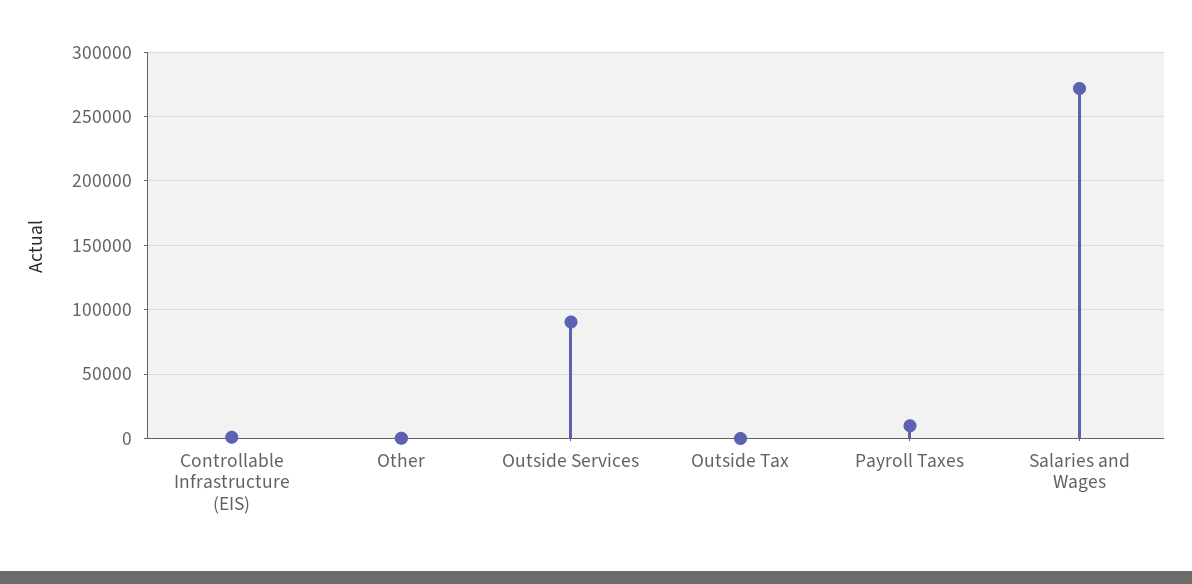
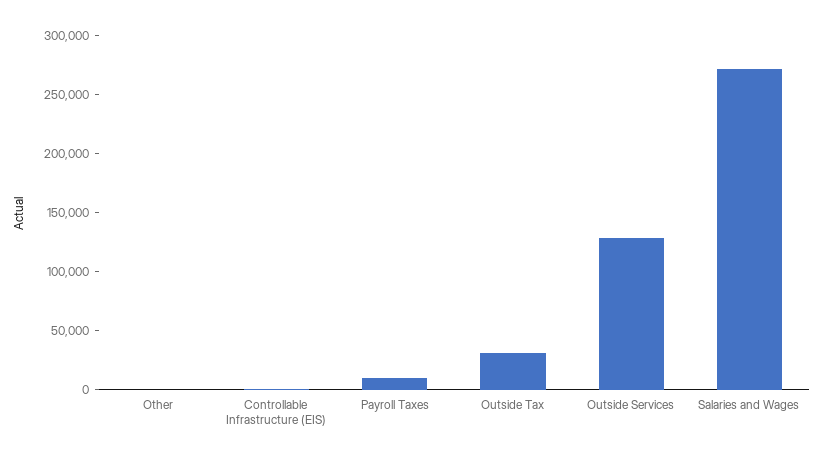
  {
    "Controllable Infrastructure (EIS)": 0,
    "Other": 0,
-   "Outside Services": 90000,
+   "Outside Services": 130000,
-   "Outside Tax": 0,
+   "Outside Tax": 30000,
    "Payroll Taxes": 10000,
    "Salaries and Wages": 270000
  }

